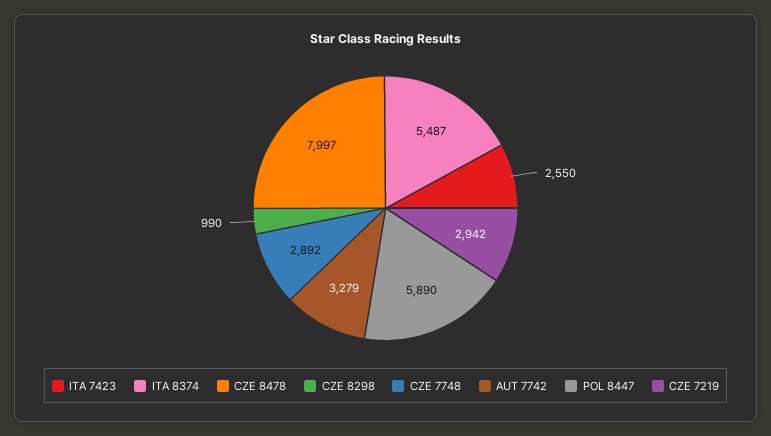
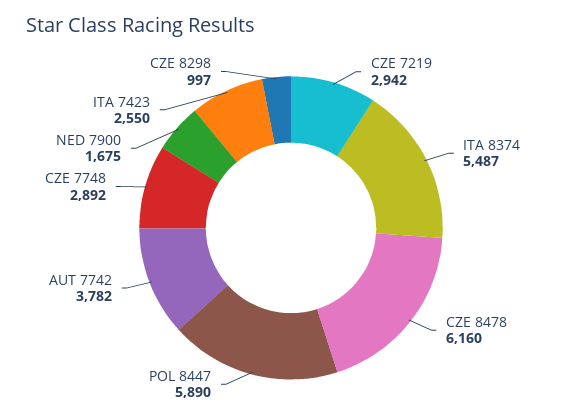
  {
    "ITA 7423": 2550,
    "ITA 8374": 5487,
-   "CZE 8478": 7997,
+   "CZE 8478": 6160,
-   "CZE 8298": 990,
+   "CZE 8298": 997,
    "CZE 7748": 2892,
-   "AUT 7742": 3279,
+   "AUT 7742": 3782,
    "POL 8447": 5890,
-   "CZE 7219": 2942
+   "CZE 7219": 2942,
+   "NED 7900": 1675
  }

